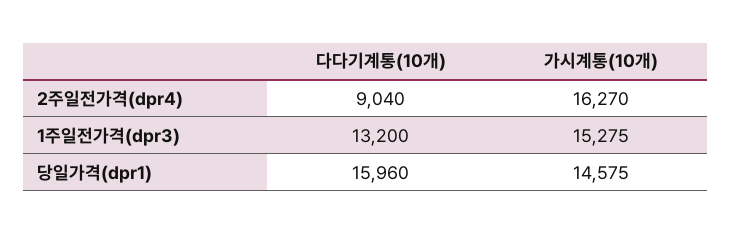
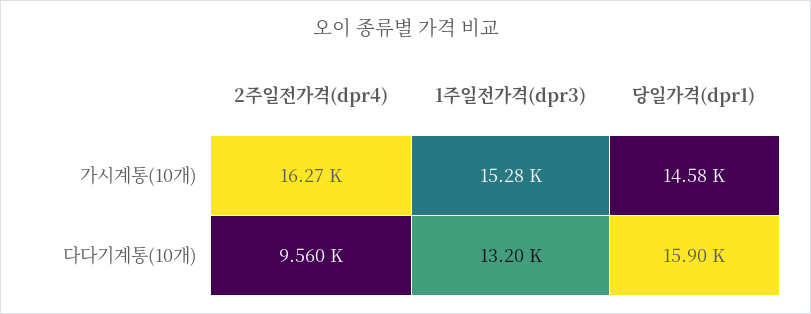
  {
    "다다기계통(10개)": {
-     "2주일전가격(dpr4)": 9040,
+     "2주일전가격(dpr4)": 9560,
      "1주일전가격(dpr3)": 13200,
-     "당일가격(dpr1)": 15960
+     "당일가격(dpr1)": 15900
    },
    "가시계통(10개)": {
      "2주일전가격(dpr4)": 16270,
      "1주일전가격(dpr3)": 15275,
      "당일가격(dpr1)": 14575
    }
  }

